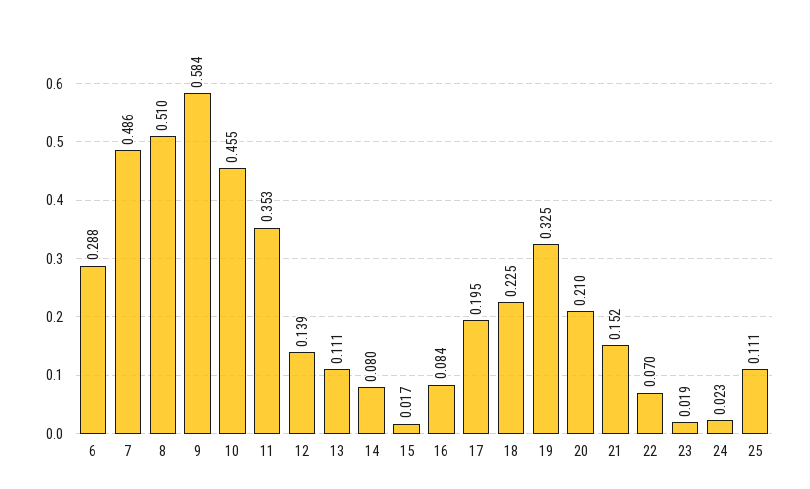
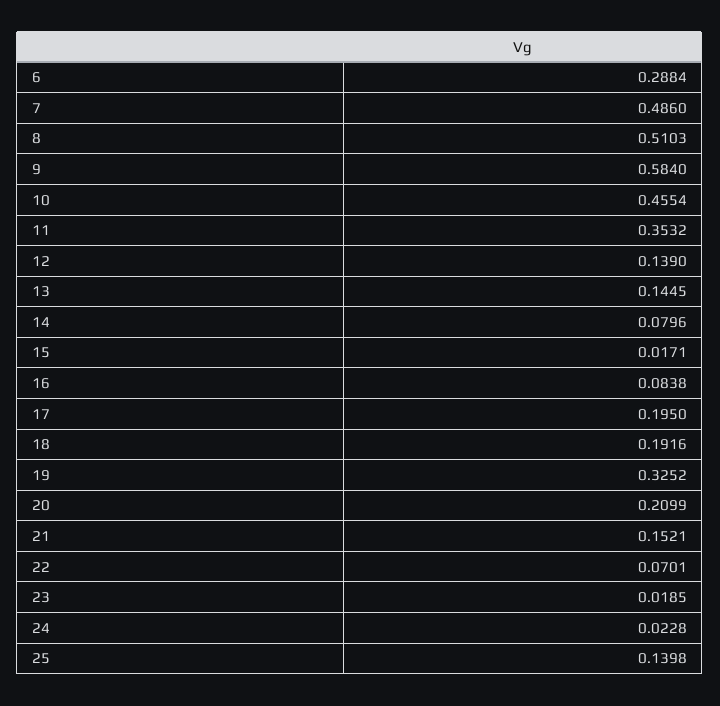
  {
    "6": 0.2884,
    "7": 0.486,
    "8": 0.5103,
    "9": 0.584,
    "10": 0.4554,
    "11": 0.3532,
    "12": 0.139,
-   "13": 0.111,
+   "13": 0.1445,
    "14": 0.0796,
    "15": 0.0171,
    "16": 0.0838,
    "17": 0.195,
-   "18": 0.225,
+   "18": 0.1916,
    "19": 0.3252,
    "20": 0.2099,
    "21": 0.1521,
    "22": 0.0701,
    "23": 0.0185,
    "24": 0.0228,
-   "25": 0.111
+   "25": 0.1398
  }

